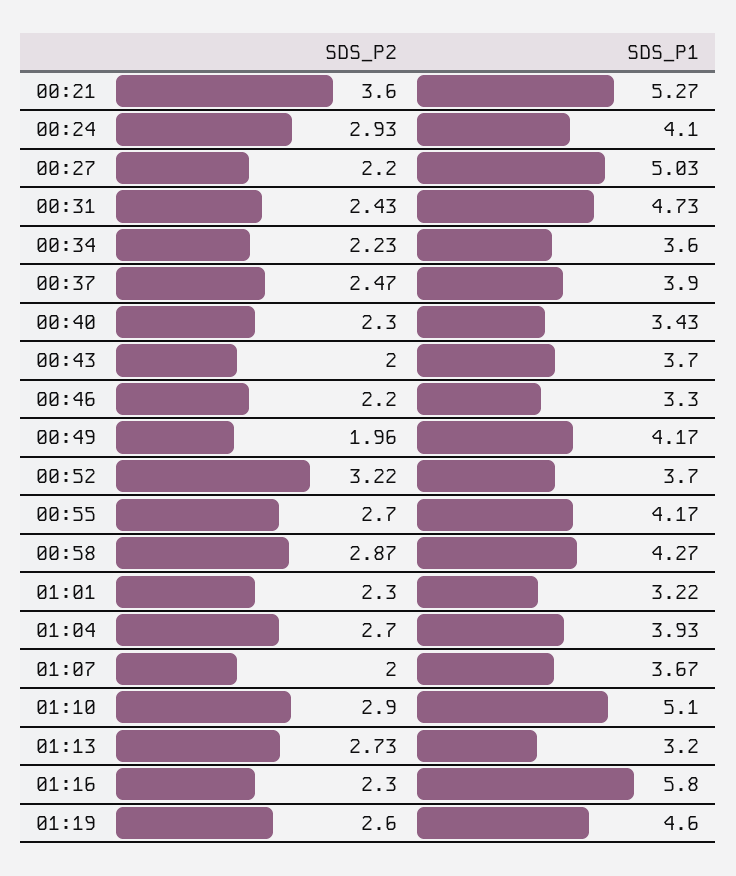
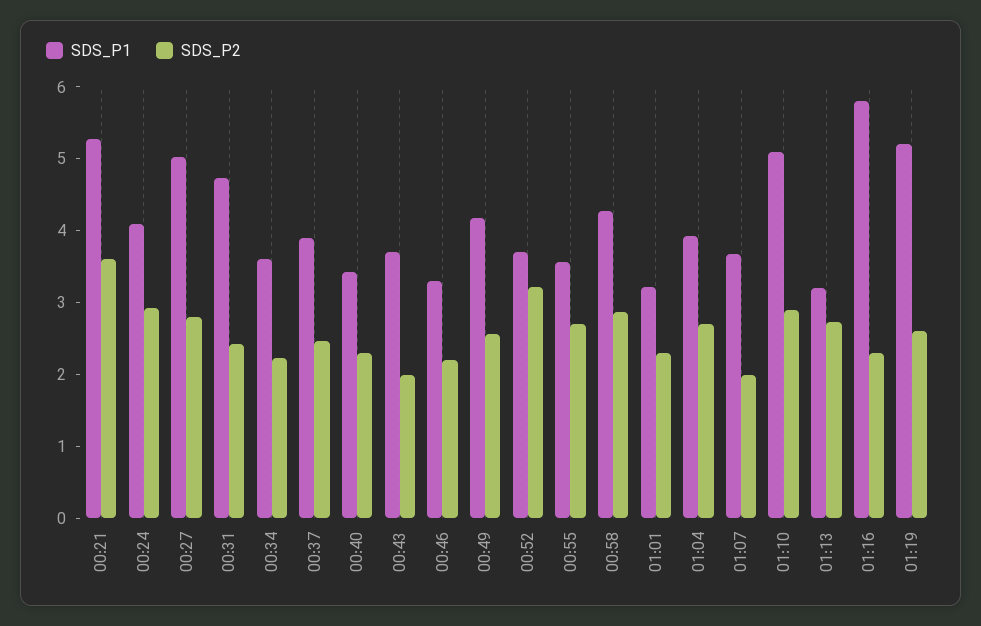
  {
    "SDS_P2": {
      "00:21": 3.6,
      "00:24": 2.93,
-     "00:27": 2.2,
+     "00:27": 2.8,
      "00:31": 2.43,
      "00:34": 2.23,
      "00:37": 2.47,
      "00:40": 2.3,
      "00:43": 2,
      "00:46": 2.2,
-     "00:49": 1.96,
+     "00:49": 2.6,
      "00:52": 3.22,
      "00:55": 2.7,
      "00:58": 2.87,
      "01:01": 2.3,
      "01:04": 2.7,
      "01:07": 2,
      "01:10": 2.9,
      "01:13": 2.73,
      "01:16": 2.3,
      "01:19": 2.6
    },
    "SDS_P1": {
      "00:21": 5.27,
      "00:24": 4.1,
      "00:27": 5.03,
      "00:31": 4.73,
      "00:34": 3.6,
      "00:37": 3.9,
      "00:40": 3.43,
      "00:43": 3.7,
      "00:46": 3.3,
      "00:49": 4.17,
      "00:52": 3.7,
-     "00:55": 4.17,
+     "00:55": 3.6,
      "00:58": 4.27,
      "01:01": 3.22,
      "01:04": 3.93,
      "01:07": 3.67,
      "01:10": 5.1,
      "01:13": 3.2,
      "01:16": 5.8,
-     "01:19": 4.6
+     "01:19": 5.2
    }
  }

